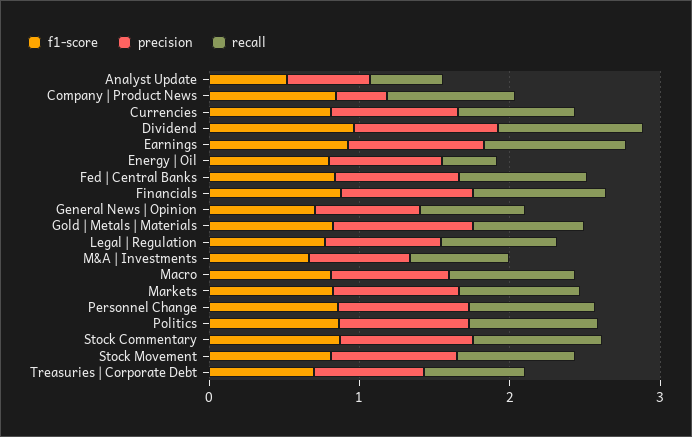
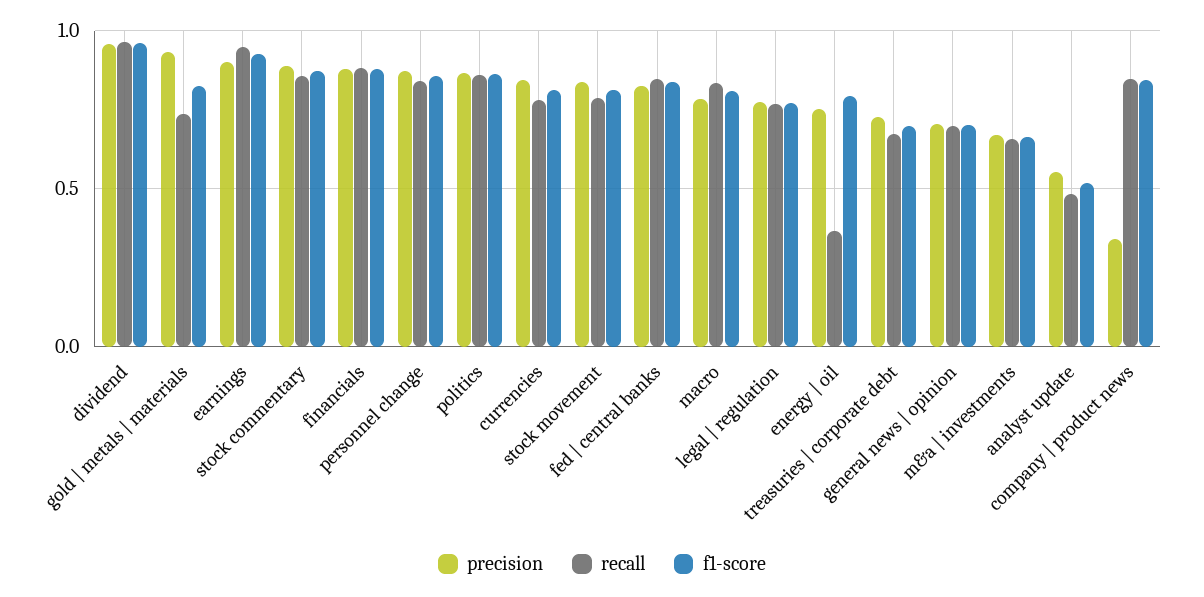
  {
    "f1-score": {
      "Analyst Update": 0.5,
      "Company | Product News": 0.85,
      "Currencies": 0.8,
      "Dividend": 0.95,
      "Earnings": 0.9,
      "Energy | Oil": 0.8,
      "Fed | Central Banks": 0.85,
      "Financials": 0.9,
      "General News | Opinion": 0.7,
      "Gold | Metals | Materials": 0.8,
      "Legal | Regulation": 0.75,
      "M&A | Investments": 0.65,
      "Macro": 0.8,
-     "Markets": 0.8,
      "Personnel Change": 0.85,
      "Politics": 0.85,
      "Stock Commentary": 0.85,
      "Stock Movement": 0.8,
      "Treasuries | Corporate Debt": 0.7
    },
    "precision": {
      "Analyst Update": 0.55,
      "Company | Product News": 0.35,
      "Currencies": 0.85,
      "Dividend": 0.95,
      "Earnings": 0.9,
      "Energy | Oil": 0.75,
      "Fed | Central Banks": 0.8,
      "Financials": 0.9,
      "General News | Opinion": 0.7,
      "Gold | Metals | Materials": 0.95,
      "Legal | Regulation": 0.75,
      "M&A | Investments": 0.65,
      "Macro": 0.8,
-     "Markets": 0.8,
      "Personnel Change": 0.85,
      "Politics": 0.85,
      "Stock Commentary": 0.9,
      "Stock Movement": 0.85,
      "Treasuries | Corporate Debt": 0.75
    },
    "recall": {
      "Analyst Update": 0.5,
      "Company | Product News": 0.85,
      "Currencies": 0.8,
      "Dividend": 0.95,
      "Earnings": 0.95,
      "Energy | Oil": 0.35,
      "Fed | Central Banks": 0.85,
      "Financials": 0.9,
      "General News | Opinion": 0.7,
      "Gold | Metals | Materials": 0.75,
      "Legal | Regulation": 0.75,
      "M&A | Investments": 0.65,
      "Macro": 0.85,
-     "Markets": 0.8,
      "Personnel Change": 0.85,
      "Politics": 0.85,
      "Stock Commentary": 0.85,
      "Stock Movement": 0.8,
      "Treasuries | Corporate Debt": 0.65
    }
  }

